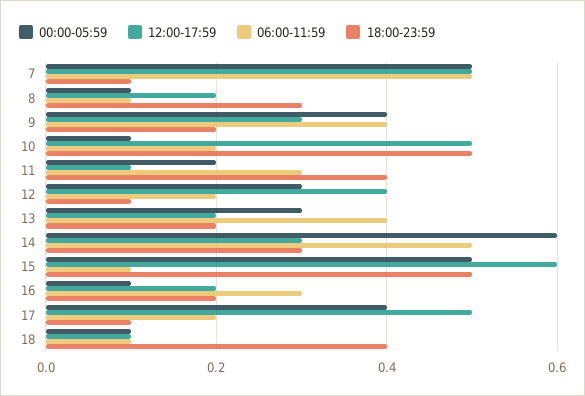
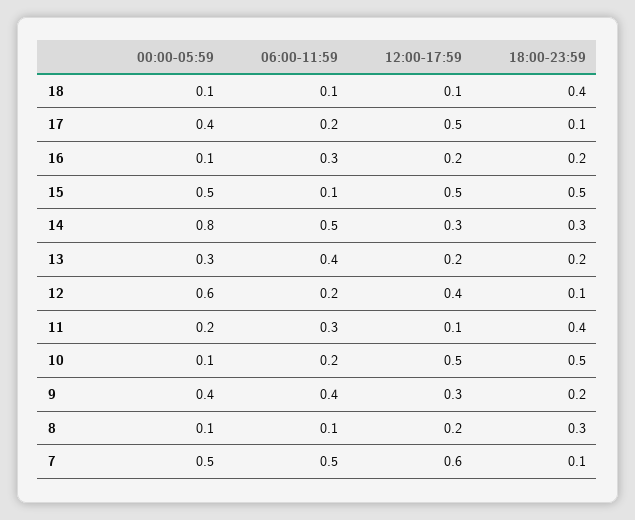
  {
    "00:00-05:59": {
      "7": 0.5,
      "8": 0.1,
      "9": 0.4,
      "10": 0.1,
      "11": 0.2,
-     "12": 0.3,
+     "12": 0.6,
      "13": 0.3,
-     "14": 0.6,
+     "14": 0.8,
      "15": 0.5,
      "16": 0.1,
      "17": 0.4,
      "18": 0.1
    },
    "12:00-17:59": {
-     "7": 0.5,
+     "7": 0.6,
      "8": 0.2,
      "9": 0.3,
      "10": 0.5,
      "11": 0.1,
      "12": 0.4,
      "13": 0.2,
      "14": 0.3,
-     "15": 0.6,
+     "15": 0.5,
      "16": 0.2,
      "17": 0.5,
      "18": 0.1
    },
    "06:00-11:59": {
      "7": 0.5,
      "8": 0.1,
      "9": 0.4,
      "10": 0.2,
      "11": 0.3,
      "12": 0.2,
      "13": 0.4,
      "14": 0.5,
      "15": 0.1,
      "16": 0.3,
      "17": 0.2,
      "18": 0.1
    },
    "18:00-23:59": {
      "7": 0.1,
      "8": 0.3,
      "9": 0.2,
      "10": 0.5,
      "11": 0.4,
      "12": 0.1,
      "13": 0.2,
      "14": 0.3,
      "15": 0.5,
      "16": 0.2,
      "17": 0.1,
      "18": 0.4
    }
  }

